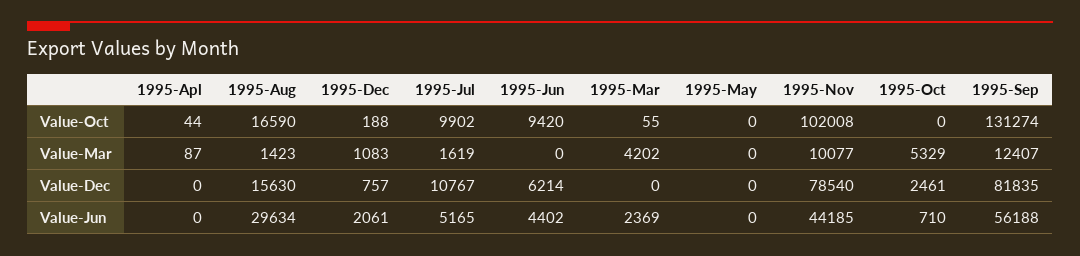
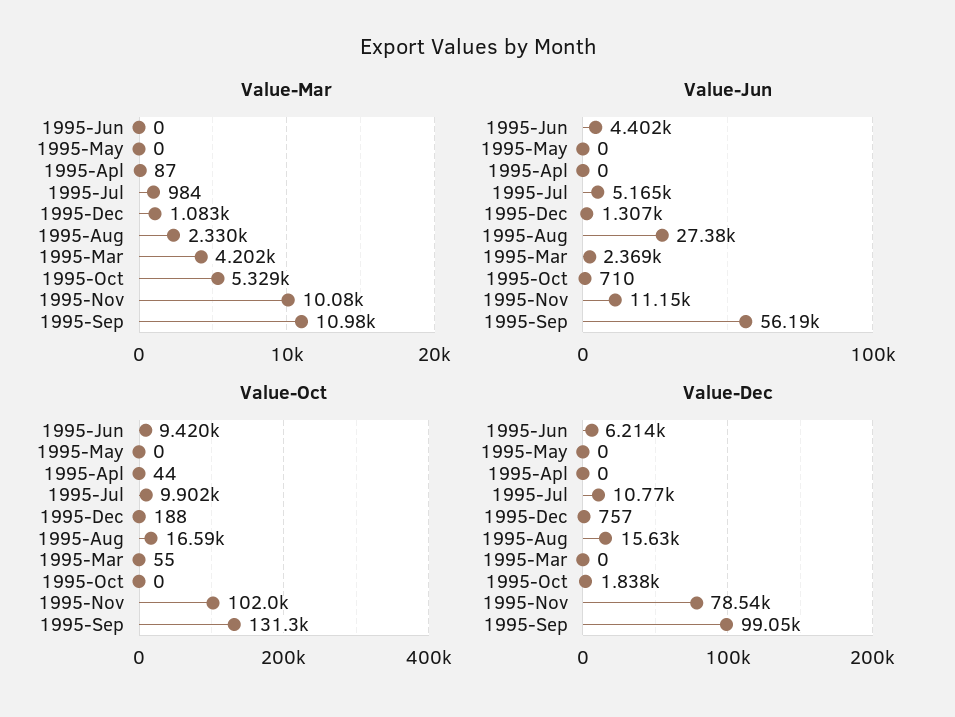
  {
    "Value-Oct": {
      "1995-Apl": 44,
      "1995-Aug": 16590,
      "1995-Dec": 188,
      "1995-Jul": 9902,
      "1995-Jun": 9420,
      "1995-Mar": 55,
      "1995-May": 0,
      "1995-Nov": 102008,
      "1995-Oct": 0,
      "1995-Sep": 131274
    },
    "Value-Mar": {
      "1995-Apl": 87,
-     "1995-Aug": 1423,
+     "1995-Aug": 2330,
      "1995-Dec": 1083,
-     "1995-Jul": 1619,
+     "1995-Jul": 984,
      "1995-Jun": 0,
      "1995-Mar": 4202,
      "1995-May": 0,
      "1995-Nov": 10077,
      "1995-Oct": 5329,
-     "1995-Sep": 12407
+     "1995-Sep": 10980
    },
    "Value-Dec": {
      "1995-Apl": 0,
      "1995-Aug": 15630,
      "1995-Dec": 757,
      "1995-Jul": 10767,
      "1995-Jun": 6214,
      "1995-Mar": 0,
      "1995-May": 0,
      "1995-Nov": 78540,
-     "1995-Oct": 2461,
+     "1995-Oct": 1838,
-     "1995-Sep": 81835
+     "1995-Sep": 99050
    },
    "Value-Jun": {
      "1995-Apl": 0,
-     "1995-Aug": 29634,
+     "1995-Aug": 27380,
-     "1995-Dec": 2061,
+     "1995-Dec": 1307,
      "1995-Jul": 5165,
      "1995-Jun": 4402,
      "1995-Mar": 2369,
      "1995-May": 0,
-     "1995-Nov": 44185,
+     "1995-Nov": 11150,
      "1995-Oct": 710,
      "1995-Sep": 56188
    }
  }

